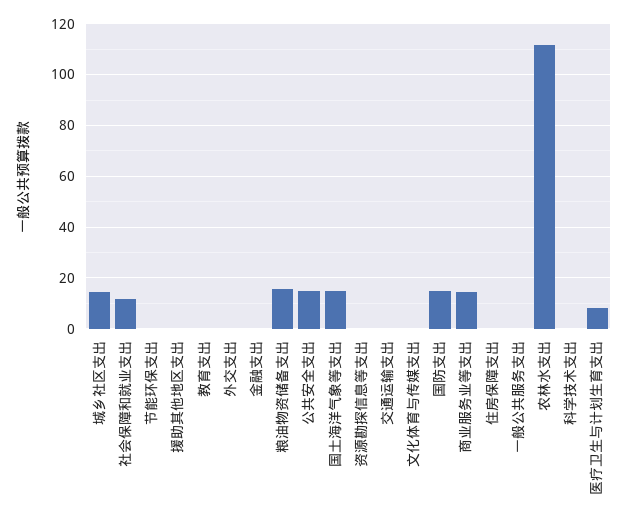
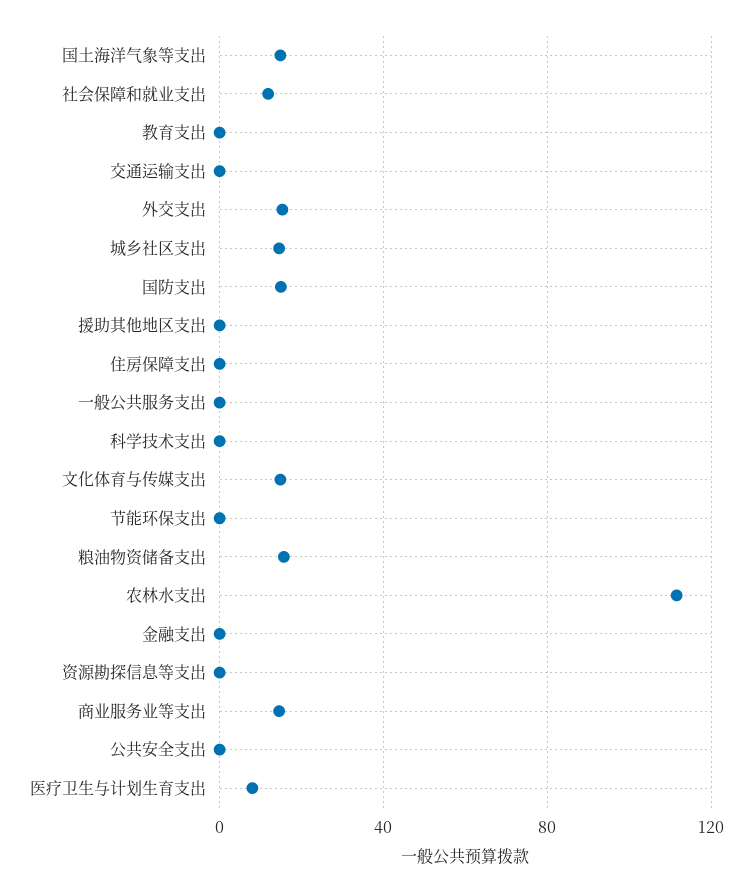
  {
    "城乡社区支出": 15,
    "社会保障和就业支出": 12.5,
    "节能环保支出": 0,
    "援助其他地区支出": 0,
    "教育支出": 0,
-   "外交支出": 0,
+   "外交支出": 15,
    "金融支出": 0,
    "粮油物资储备支出": 15,
-   "公共安全支出": 15,
+   "公共安全支出": 0,
    "国土海洋气象等支出": 15,
    "资源勘探信息等支出": 0,
    "交通运输支出": 0,
-   "文化体育与传媒支出": 0,
+   "文化体育与传媒支出": 15,
    "国防支出": 15,
    "商业服务业等支出": 15,
    "住房保障支出": 0,
    "一般公共服务支出": 0,
    "农林水支出": 112.5,
    "科学技术支出": 0,
    "医疗卫生与计划生育支出": 7.5
  }

